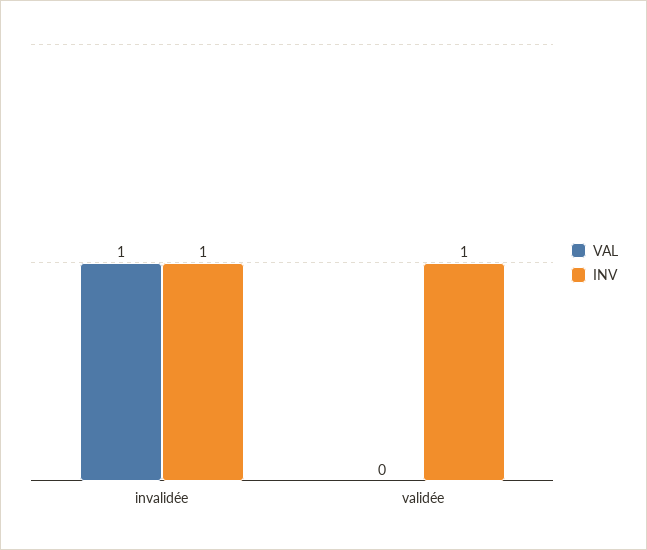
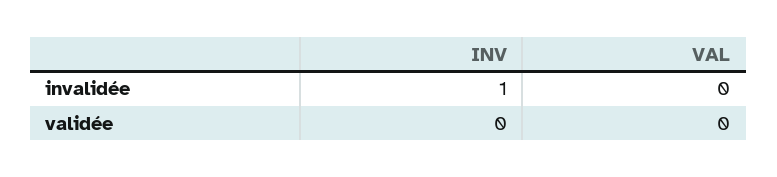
  {
    "VAL": {
-     "invalidée": 1,
+     "invalidée": 0,
      "validée": 0
    },
    "INV": {
      "invalidée": 1,
-     "validée": 1
+     "validée": 0
    }
  }

